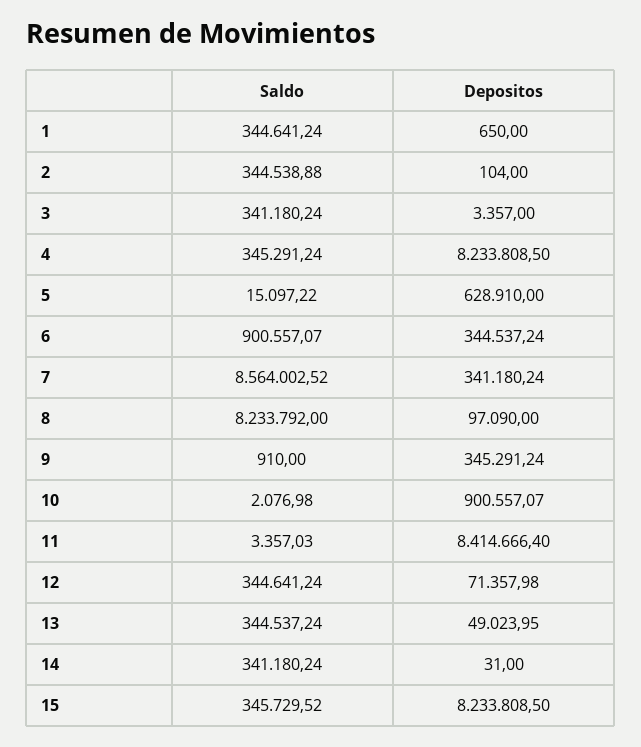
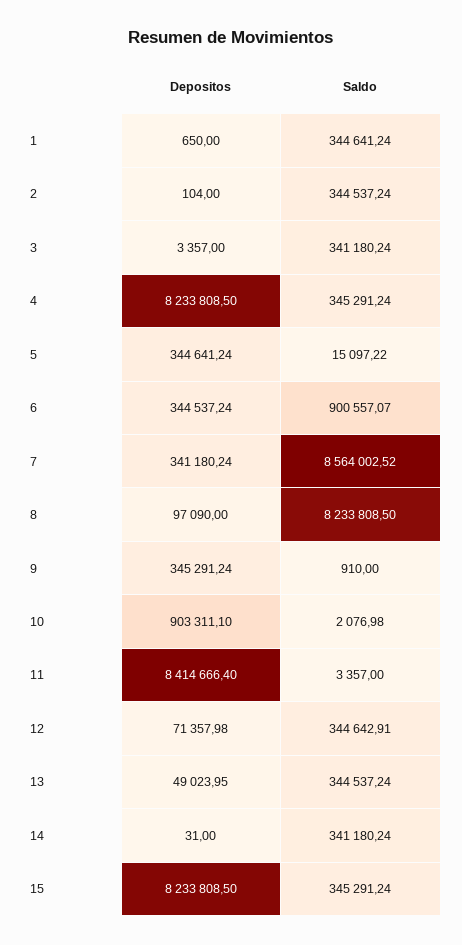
  {
    "Saldo": {
      "1": 344641.24,
-     "2": 344538.88,
+     "2": 344537.24,
      "3": 341180.24,
      "4": 345291.24,
      "5": 15097.22,
      "6": 900557.07,
      "7": 8564002.52,
-     "8": 8233792,
+     "8": 8233808.5,
      "9": 910,
      "10": 2076.98,
-     "11": 3357.03,
+     "11": 3357,
-     "12": 344641.24,
+     "12": 344642.91,
      "13": 344537.24,
      "14": 341180.24,
-     "15": 345729.52
+     "15": 345291.24
    },
    "Depositos": {
      "1": 650,
      "2": 104,
      "3": 3357,
      "4": 8233808.5,
-     "5": 628910,
+     "5": 344641.24,
      "6": 344537.24,
      "7": 341180.24,
      "8": 97090,
      "9": 345291.24,
-     "10": 900557.07,
+     "10": 903311.1,
      "11": 8414666.4,
      "12": 71357.98,
      "13": 49023.95,
      "14": 31,
      "15": 8233808.5
    }
  }

